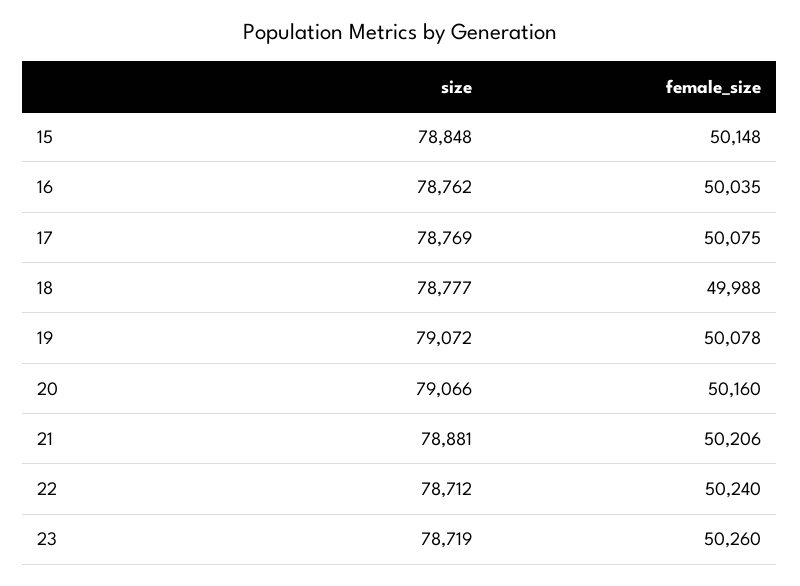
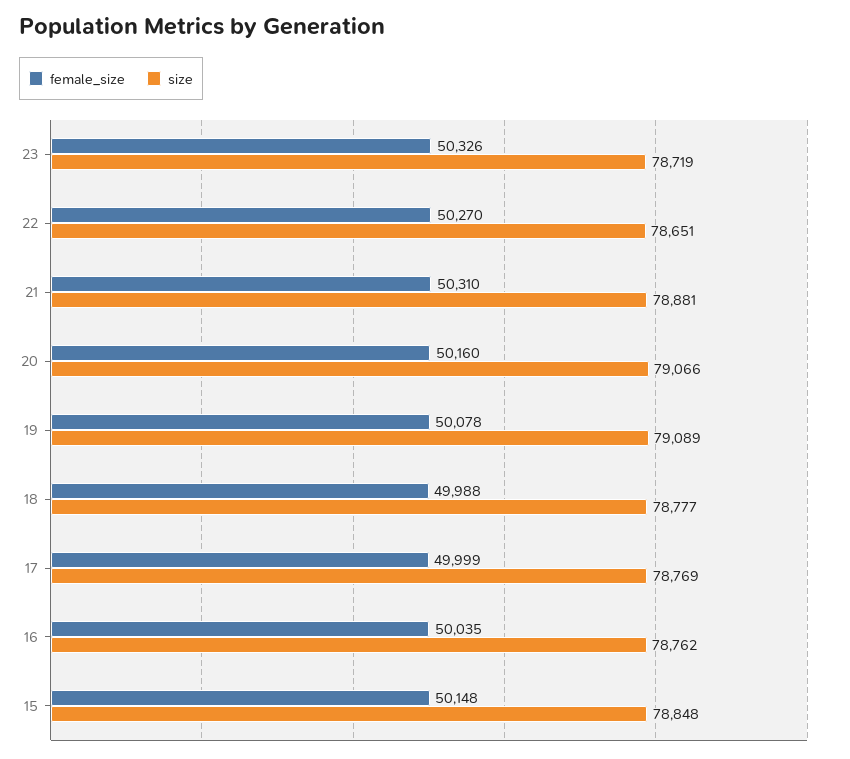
  {
    "size": {
      "15": 78848,
      "16": 78762,
      "17": 78769,
      "18": 78777,
-     "19": 79072,
+     "19": 79089,
      "20": 79066,
      "21": 78881,
-     "22": 78712,
+     "22": 78651,
      "23": 78719
    },
    "female_size": {
      "15": 50148,
      "16": 50035,
-     "17": 50075,
+     "17": 49999,
      "18": 49988,
      "19": 50078,
      "20": 50160,
-     "21": 50206,
+     "21": 50310,
-     "22": 50240,
+     "22": 50270,
-     "23": 50260
+     "23": 50326
    }
  }

